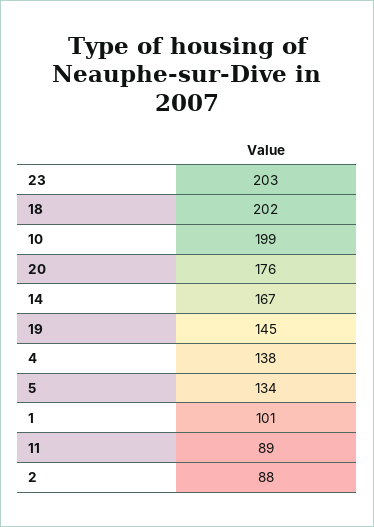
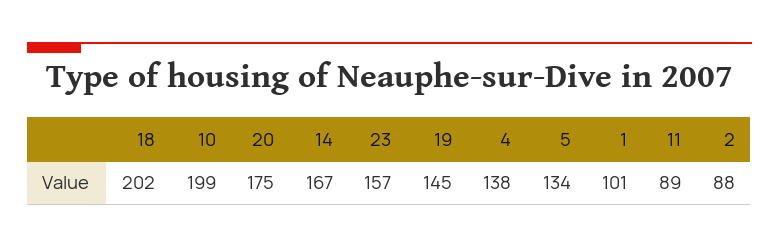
  {
-   "23": 203,
+   "23": 157,
    "18": 202,
    "10": 199,
-   "20": 176,
+   "20": 175,
    "14": 167,
    "19": 145,
    "4": 138,
    "5": 134,
    "1": 101,
    "11": 89,
    "2": 88
  }

